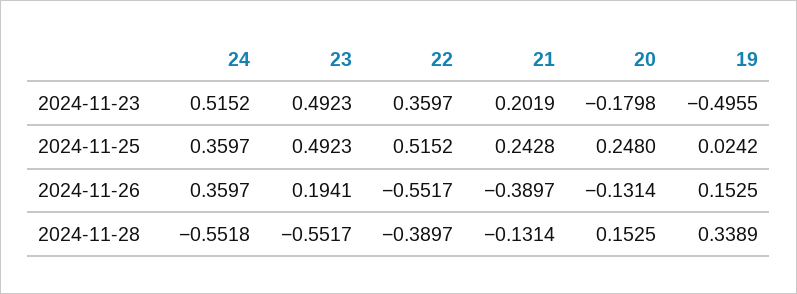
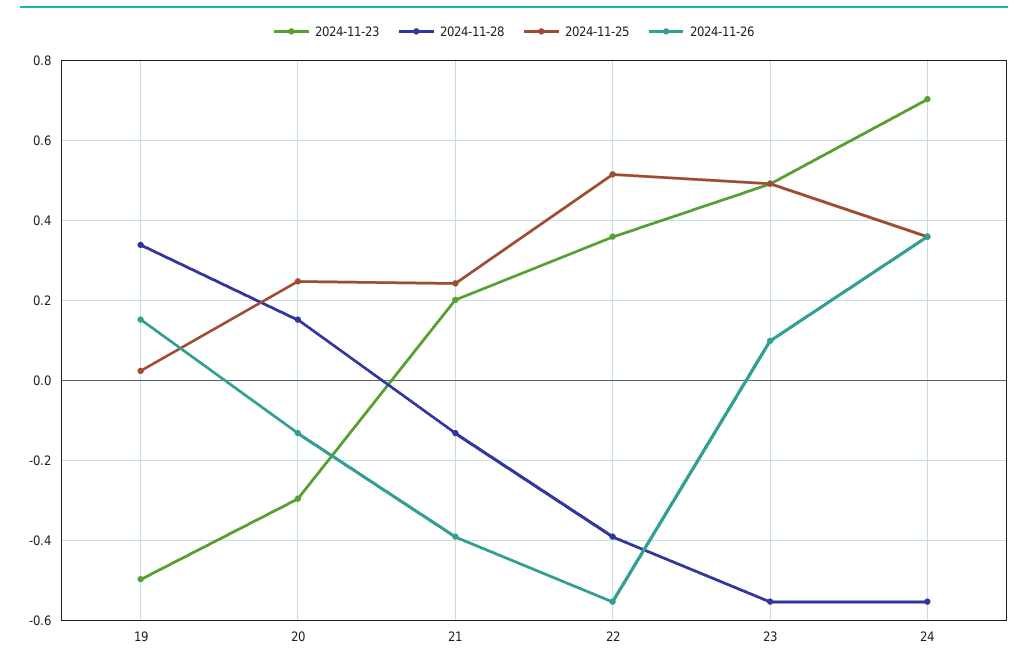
  {
    "2024-11-23": {
-     "24": 0.5152,
+     "24": 0.7,
      "23": 0.4923,
      "22": 0.3597,
      "21": 0.2019,
-     "20": -0.1798,
+     "20": -0.3,
      "19": -0.4955
    },
    "2024-11-25": {
      "24": 0.3597,
      "23": 0.4923,
      "22": 0.5152,
      "21": 0.2428,
      "20": 0.248,
      "19": 0.0242
    },
    "2024-11-26": {
      "24": 0.3597,
-     "23": 0.1941,
+     "23": 0.1,
      "22": -0.5517,
      "21": -0.3897,
      "20": -0.1314,
      "19": 0.1525
    },
    "2024-11-28": {
      "24": -0.5518,
      "23": -0.5517,
      "22": -0.3897,
      "21": -0.1314,
      "20": 0.1525,
      "19": 0.3389
    }
  }

